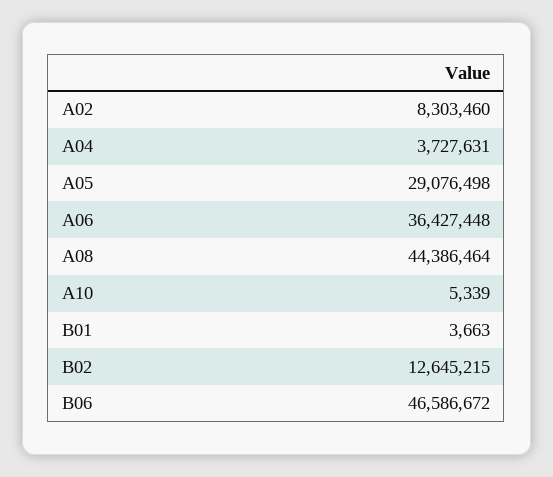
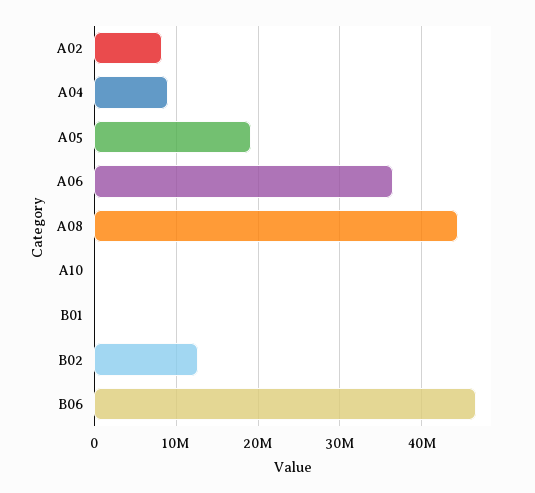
  {
    "A02": 8303460,
-   "A04": 3727631,
+   "A04": 9000000,
-   "A05": 29076498,
+   "A05": 19000000,
    "A06": 36427448,
    "A08": 44386464,
    "A10": 5339,
    "B01": 3663,
    "B02": 12645215,
    "B06": 46586672
  }

